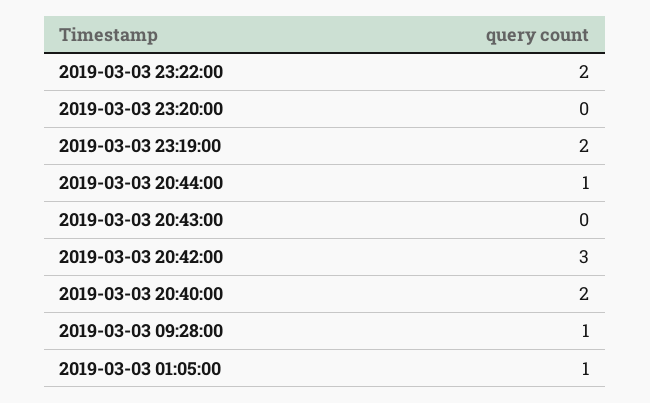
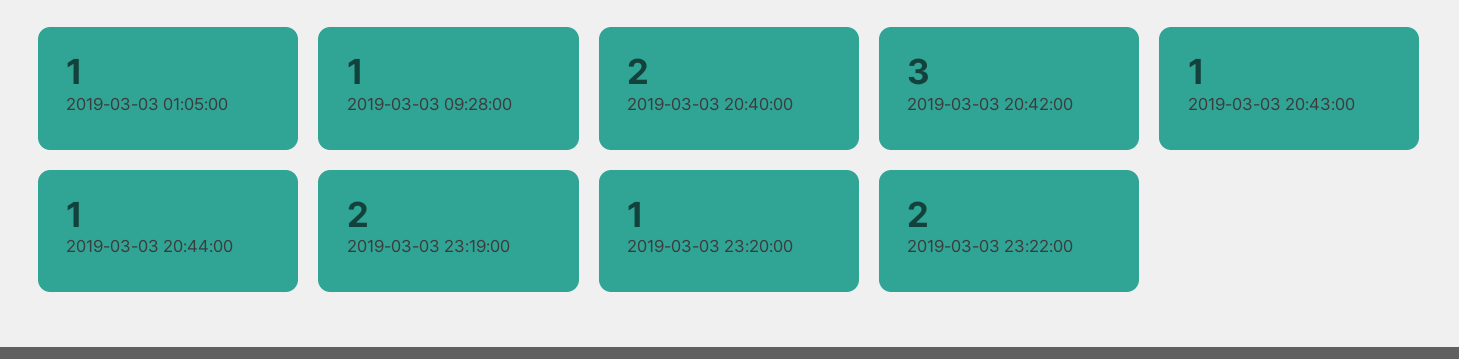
  {
    "2019-03-03 23:22:00": 2,
-   "2019-03-03 23:20:00": 0,
+   "2019-03-03 23:20:00": 1,
    "2019-03-03 23:19:00": 2,
    "2019-03-03 20:44:00": 1,
-   "2019-03-03 20:43:00": 0,
+   "2019-03-03 20:43:00": 1,
    "2019-03-03 20:42:00": 3,
    "2019-03-03 20:40:00": 2,
    "2019-03-03 09:28:00": 1,
    "2019-03-03 01:05:00": 1
  }

